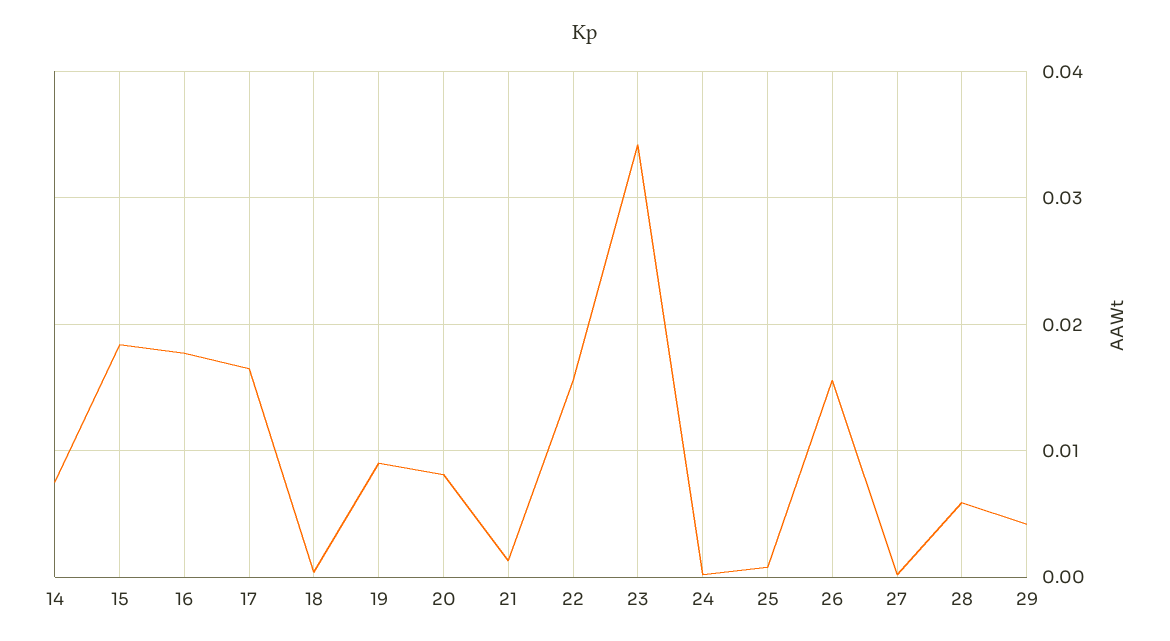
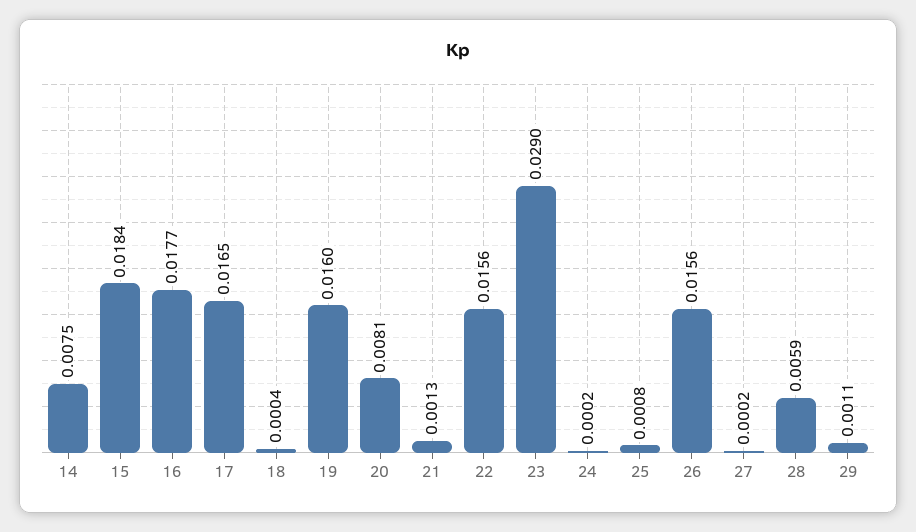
  {
    "14": 0.0075,
    "15": 0.0184,
    "16": 0.0177,
    "17": 0.0165,
    "18": 0.0004,
-   "19": 0.009,
+   "19": 0.016,
    "20": 0.0081,
    "21": 0.0013,
    "22": 0.0156,
-   "23": 0.034,
+   "23": 0.029,
    "24": 0.0002,
    "25": 0.0008,
    "26": 0.0156,
    "27": 0.0002,
    "28": 0.0059,
-   "29": 0.004
+   "29": 0.0011
  }

